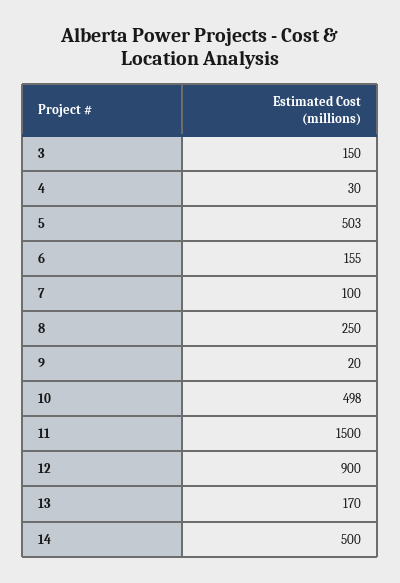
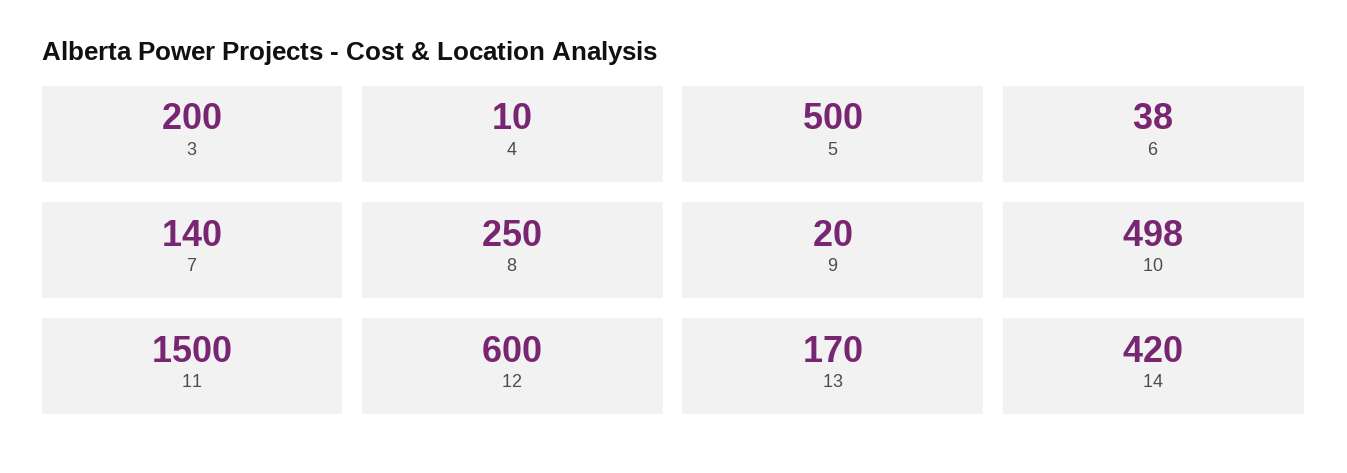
  {
-   "3": 150,
+   "3": 200,
-   "4": 30,
+   "4": 10,
-   "5": 503,
+   "5": 500,
-   "6": 155,
+   "6": 38,
-   "7": 100,
+   "7": 140,
    "8": 250,
    "9": 20,
    "10": 498,
    "11": 1500,
-   "12": 900,
+   "12": 600,
    "13": 170,
-   "14": 500
+   "14": 420
  }

